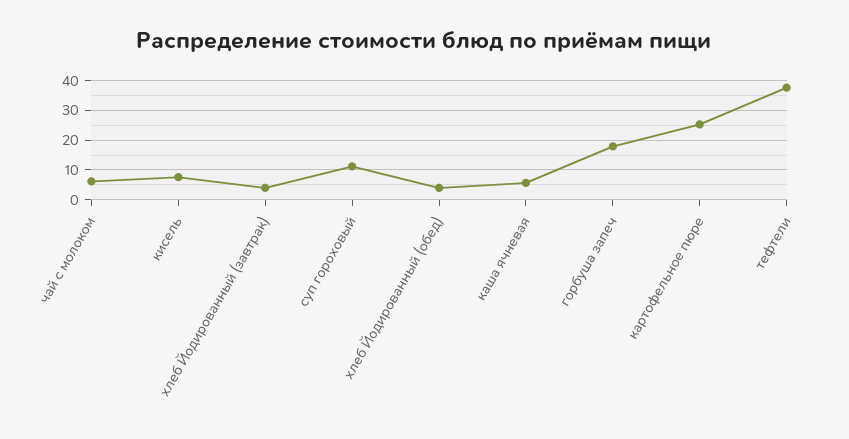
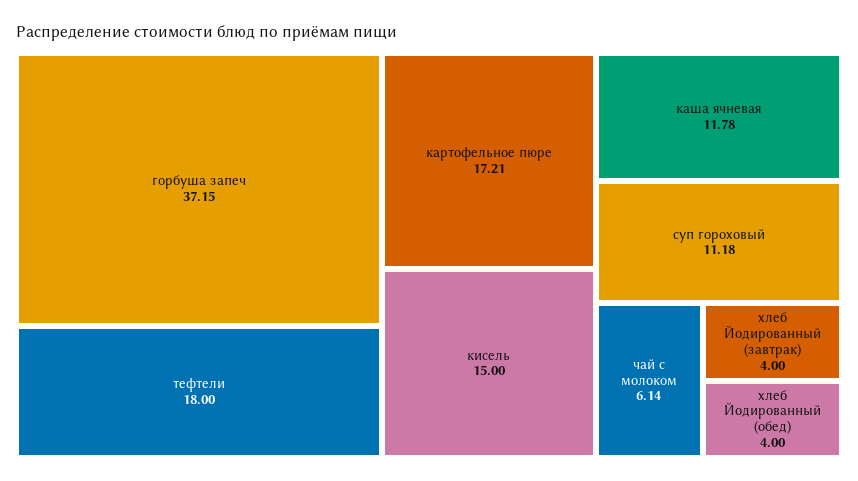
  {
    "чай с молоком": 6.14,
-   "кисель": 7.5,
+   "кисель": 15,
    "хлеб Йодированный (завтрак)": 4,
    "суп гороховый": 11.18,
    "хлеб Йодированный (обед)": 4,
-   "каша ячневая": 5,
+   "каша ячневая": 11.78,
-   "горбуша запеч": 17.5,
+   "горбуша запеч": 37.15,
-   "картофельное пюре": 25,
+   "картофельное пюре": 17.21,
-   "тефтели": 37.5
+   "тефтели": 18
  }

